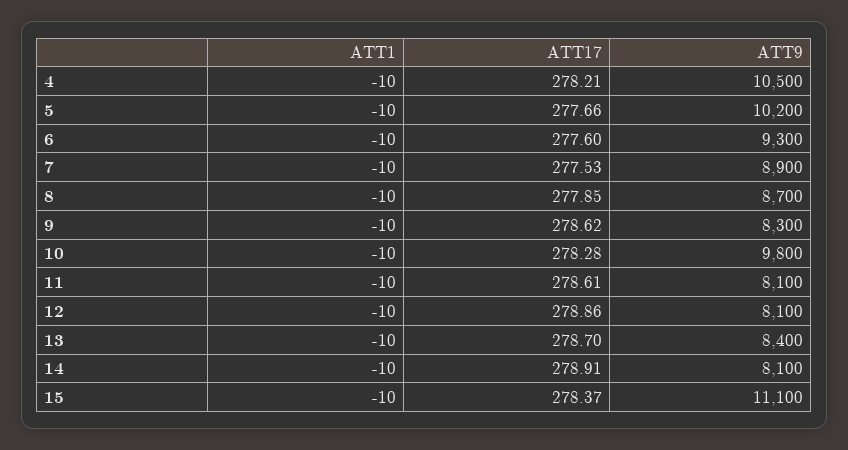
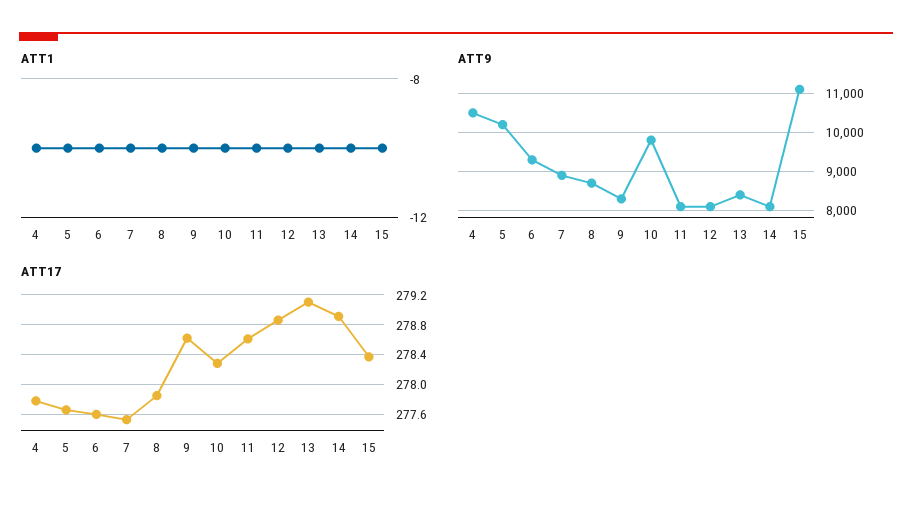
  {
    "ATT1": {
      "4": -10,
      "5": -10,
      "6": -10,
      "7": -10,
      "8": -10,
      "9": -10,
      "10": -10,
      "11": -10,
      "12": -10,
      "13": -10,
      "14": -10,
      "15": -10
    },
    "ATT17": {
-     "4": 278.21,
+     "4": 277.8,
      "5": 277.66,
      "6": 277.6,
      "7": 277.53,
      "8": 277.85,
      "9": 278.62,
      "10": 278.28,
      "11": 278.61,
      "12": 278.86,
-     "13": 278.7,
+     "13": 279.1,
      "14": 278.91,
      "15": 278.37
    },
    "ATT9": {
      "4": 10500,
      "5": 10200,
      "6": 9300,
      "7": 8900,
      "8": 8700,
      "9": 8300,
      "10": 9800,
      "11": 8100,
      "12": 8100,
      "13": 8400,
      "14": 8100,
      "15": 11100
    }
  }

